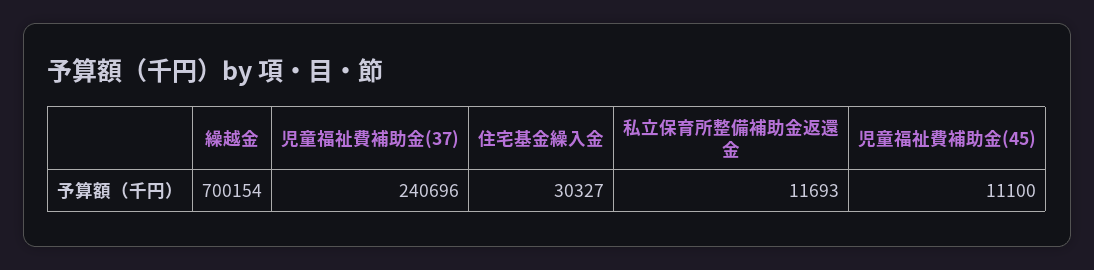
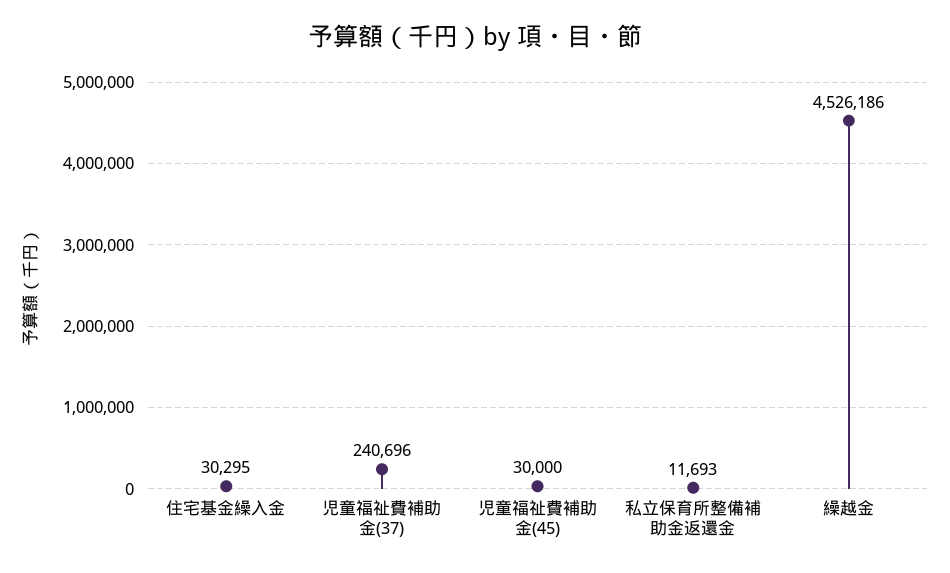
  {
-   "繰越金": 700154,
+   "繰越金": 4526186,
    "児童福祉費補助金(37)": 240696,
-   "住宅基金繰入金": 30327,
+   "住宅基金繰入金": 30295,
    "私立保育所整備補助金返還金": 11693,
-   "児童福祉費補助金(45)": 11100
+   "児童福祉費補助金(45)": 30000
  }

